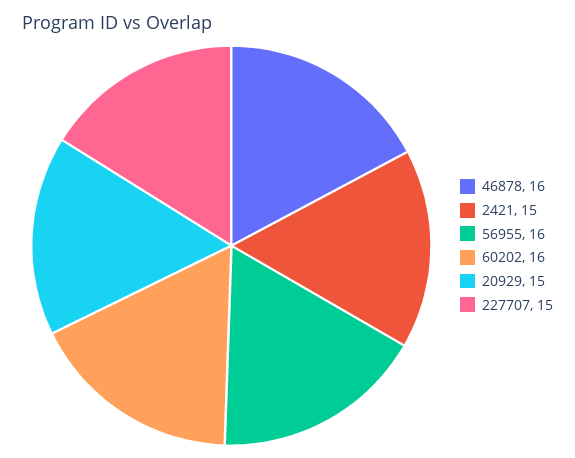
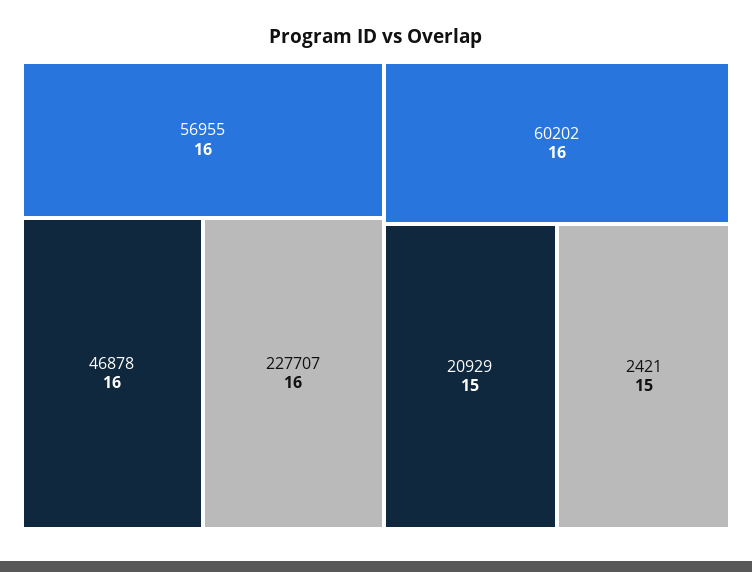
  {
    "46878": 16,
    "2421": 15,
    "56955": 16,
    "60202": 16,
    "20929": 15,
-   "227707": 15
+   "227707": 16
  }

